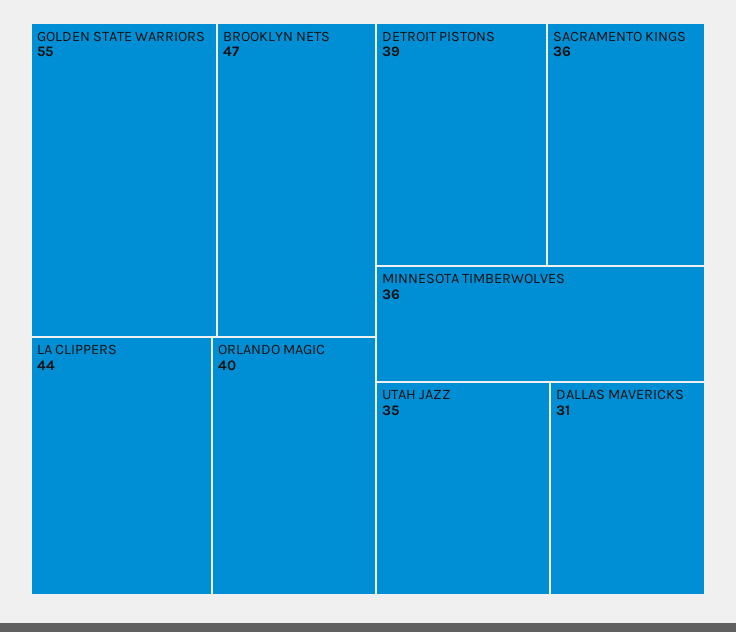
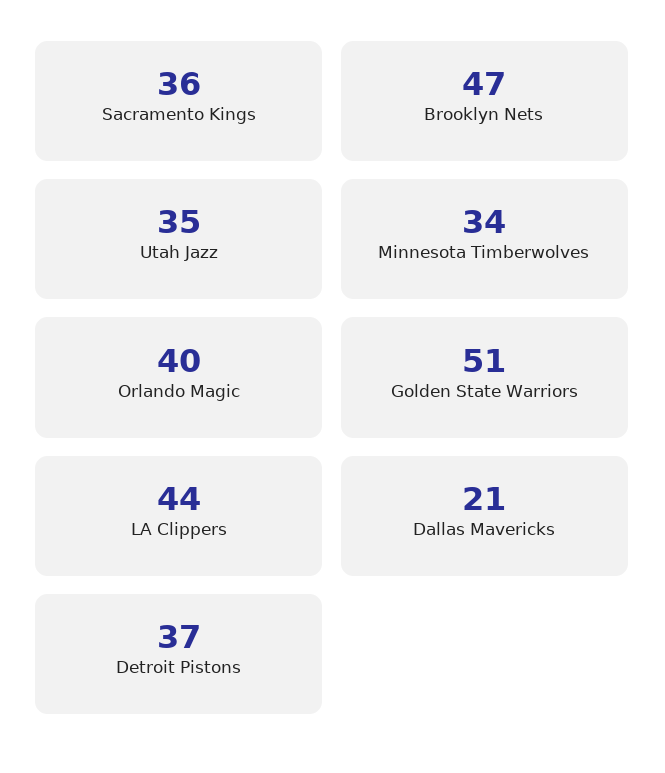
  {
-   "GOLDEN STATE WARRIORS": 55,
+   "GOLDEN STATE WARRIORS": 51,
    "BROOKLYN NETS": 47,
    "LA CLIPPERS": 44,
    "ORLANDO MAGIC": 40,
-   "DETROIT PISTONS": 39,
+   "DETROIT PISTONS": 37,
    "SACRAMENTO KINGS": 36,
-   "MINNESOTA TIMBERWOLVES": 36,
+   "MINNESOTA TIMBERWOLVES": 34,
    "UTAH JAZZ": 35,
-   "DALLAS MAVERICKS": 31
+   "DALLAS MAVERICKS": 21
  }

